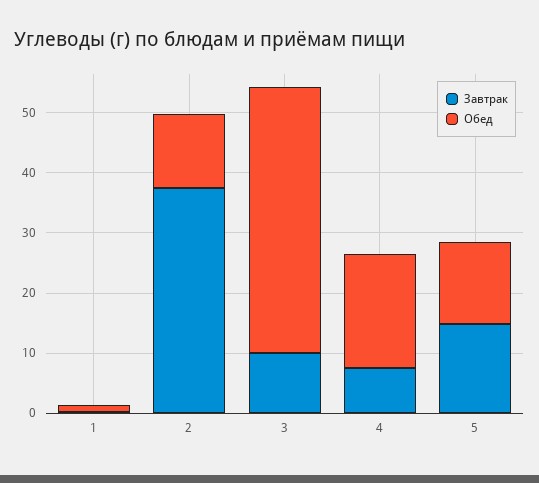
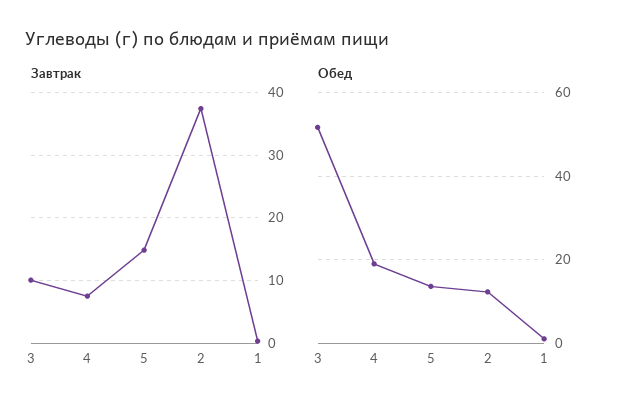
  {
    "Завтрак": {
      "1": 0,
      "2": 38,
      "3": 10,
      "4": 8,
      "5": 15
    },
    "Обед": {
      "1": 2,
      "2": 12,
-     "3": 44,
+     "3": 52,
      "4": 20,
      "5": 14
    }
  }

